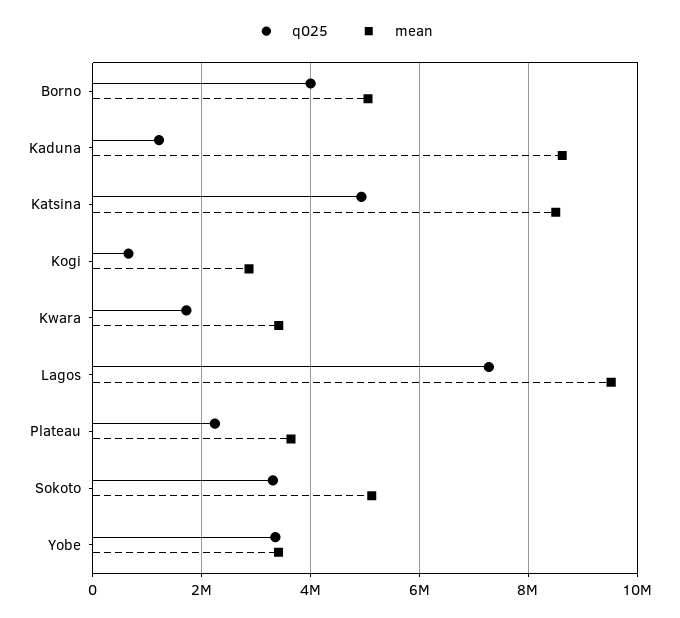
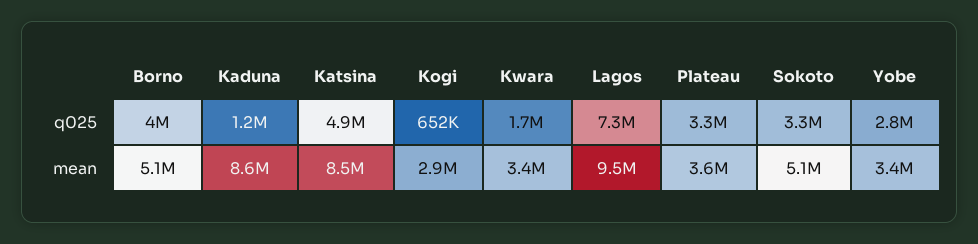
  {
    "q025": {
      "Borno": 4000000,
      "Kaduna": 1200000,
      "Katsina": 4900000,
      "Kogi": 652000,
      "Kwara": 1700000,
      "Lagos": 7300000,
-     "Plateau": 2200000,
+     "Plateau": 3300000,
      "Sokoto": 3300000,
-     "Yobe": 3400000
+     "Yobe": 2800000
    },
    "mean": {
      "Borno": 5100000,
      "Kaduna": 8600000,
      "Katsina": 8500000,
      "Kogi": 2900000,
      "Kwara": 3400000,
      "Lagos": 9500000,
      "Plateau": 3600000,
      "Sokoto": 5100000,
      "Yobe": 3400000
    }
  }

